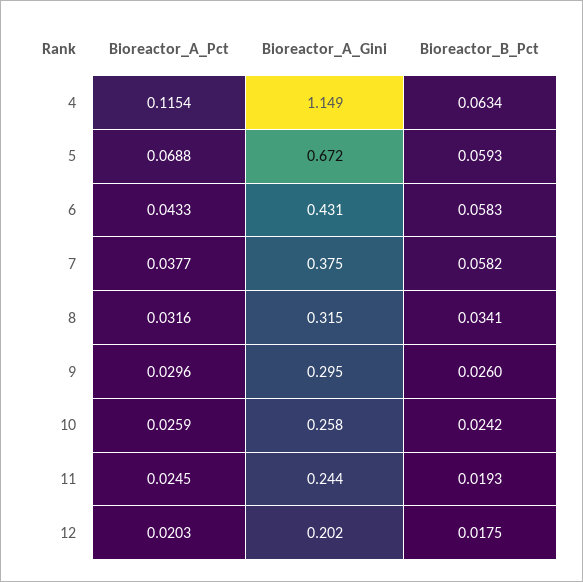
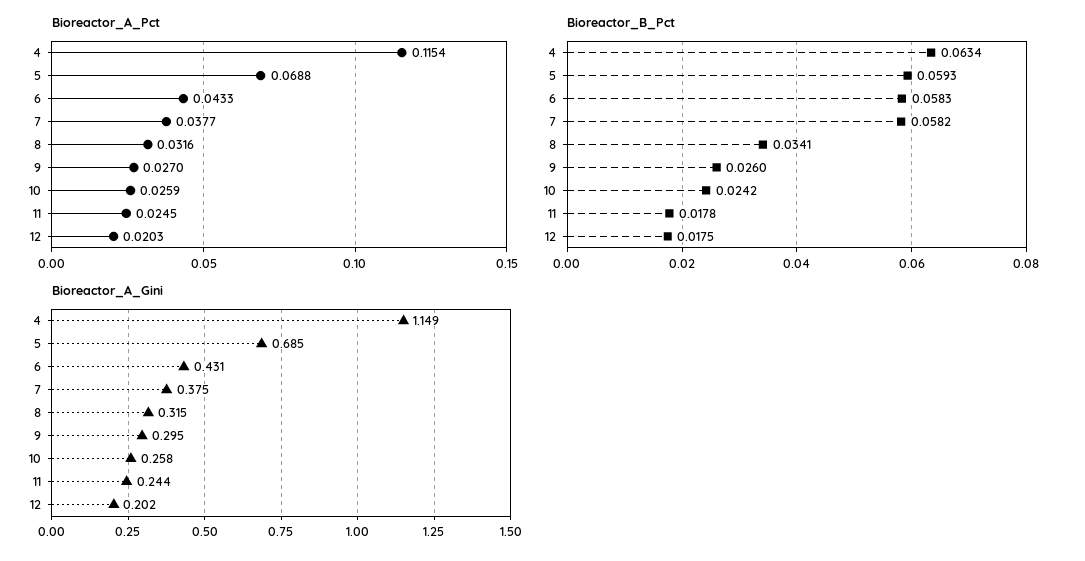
  {
    "Bioreactor_A_Pct": {
      "4": 0.1154,
      "5": 0.0688,
      "6": 0.0433,
      "7": 0.0377,
      "8": 0.0316,
-     "9": 0.0296,
+     "9": 0.027,
      "10": 0.0259,
      "11": 0.0245,
      "12": 0.0203
    },
    "Bioreactor_A_Gini": {
      "4": 1.149,
-     "5": 0.672,
+     "5": 0.685,
      "6": 0.431,
      "7": 0.375,
      "8": 0.315,
      "9": 0.295,
      "10": 0.258,
      "11": 0.244,
      "12": 0.202
    },
    "Bioreactor_B_Pct": {
      "4": 0.0634,
      "5": 0.0593,
      "6": 0.0583,
      "7": 0.0582,
      "8": 0.0341,
      "9": 0.026,
      "10": 0.0242,
-     "11": 0.0193,
+     "11": 0.0178,
      "12": 0.0175
    }
  }

